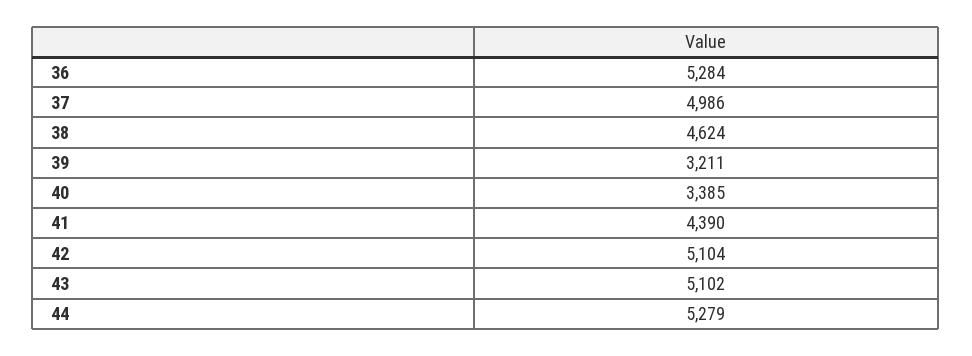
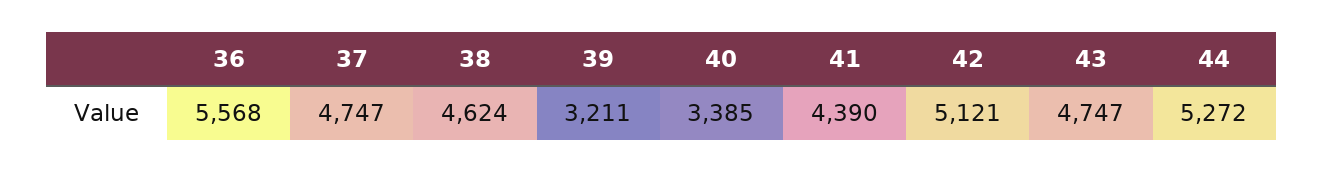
  {
-   "36": 5284,
+   "36": 5568,
-   "37": 4986,
+   "37": 4747,
    "38": 4624,
    "39": 3211,
    "40": 3385,
    "41": 4390,
-   "42": 5104,
+   "42": 5121,
-   "43": 5102,
+   "43": 4747,
-   "44": 5279
+   "44": 5272
  }

